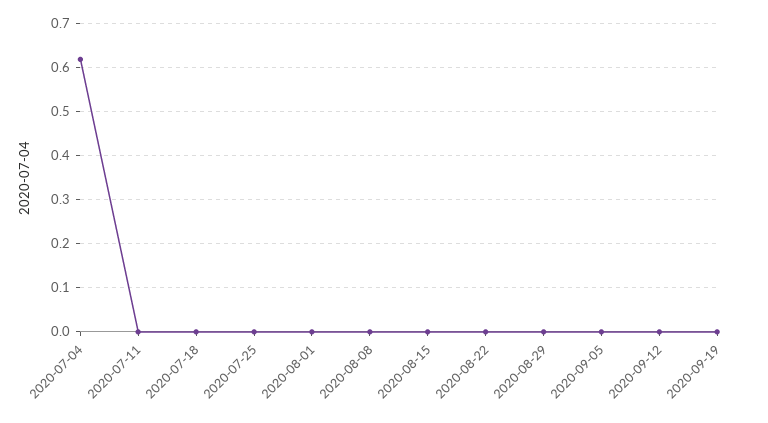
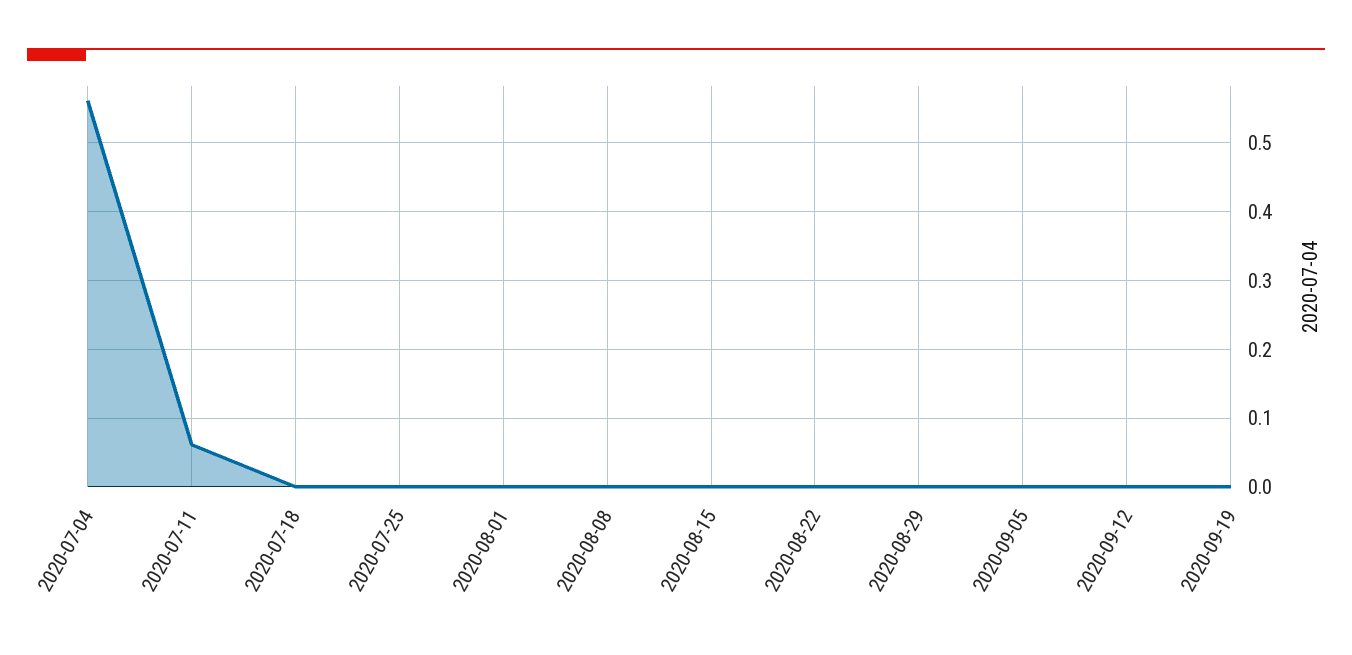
  {
-   "2020-07-04": 0.62,
+   "2020-07-04": 0.56,
-   "2020-07-11": 0,
+   "2020-07-11": 0.06,
    "2020-07-18": 0,
    "2020-07-25": 0,
    "2020-08-01": 0,
    "2020-08-08": 0,
    "2020-08-15": 0,
    "2020-08-22": 0,
    "2020-08-29": 0,
    "2020-09-05": 0,
    "2020-09-12": 0,
    "2020-09-19": 0
  }

